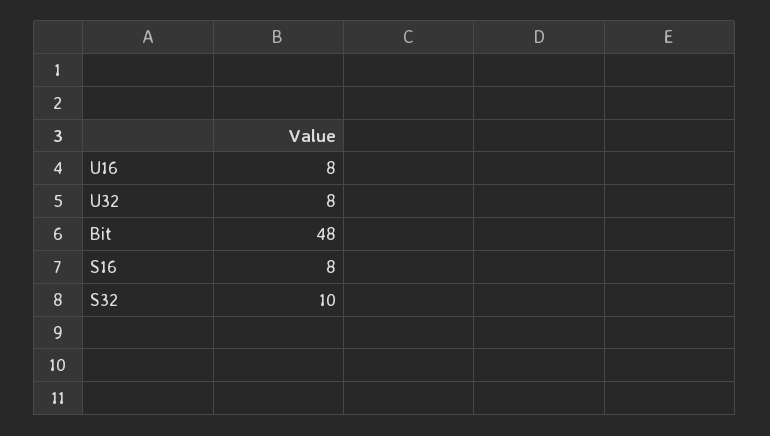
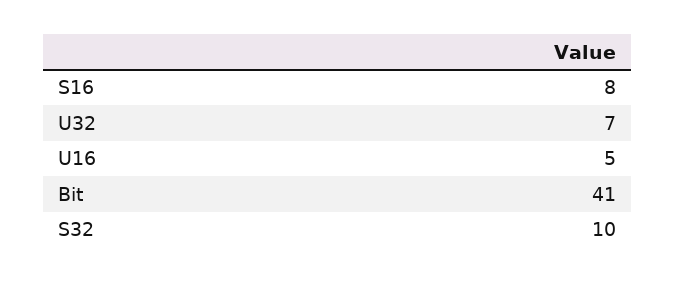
  {
-   "U16": 8,
+   "U16": 5,
-   "U32": 8,
+   "U32": 7,
-   "Bit": 48,
+   "Bit": 41,
    "S16": 8,
    "S32": 10
  }

